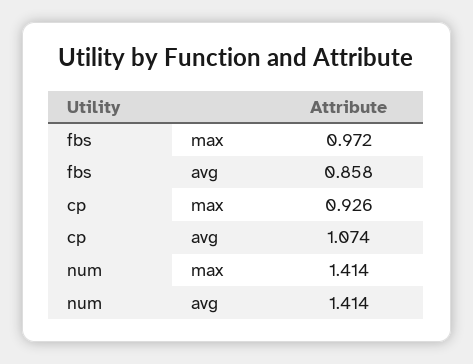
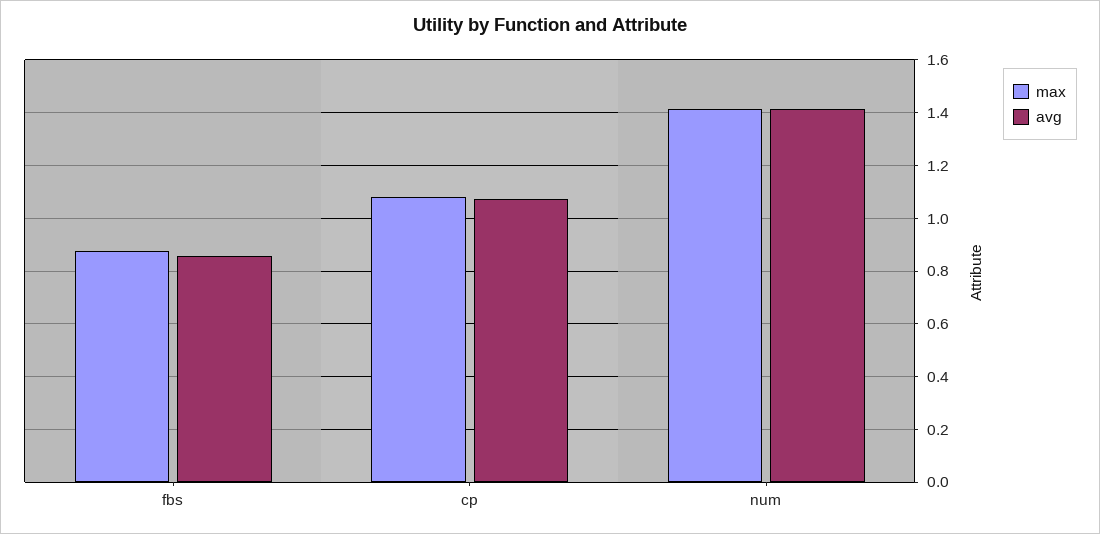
  {
    "max": {
-     "fbs": 0.972,
+     "fbs": 0.875,
-     "cp": 0.926,
+     "cp": 1.075,
      "num": 1.414
    },
    "avg": {
      "fbs": 0.858,
      "cp": 1.074,
      "num": 1.414
    }
  }

